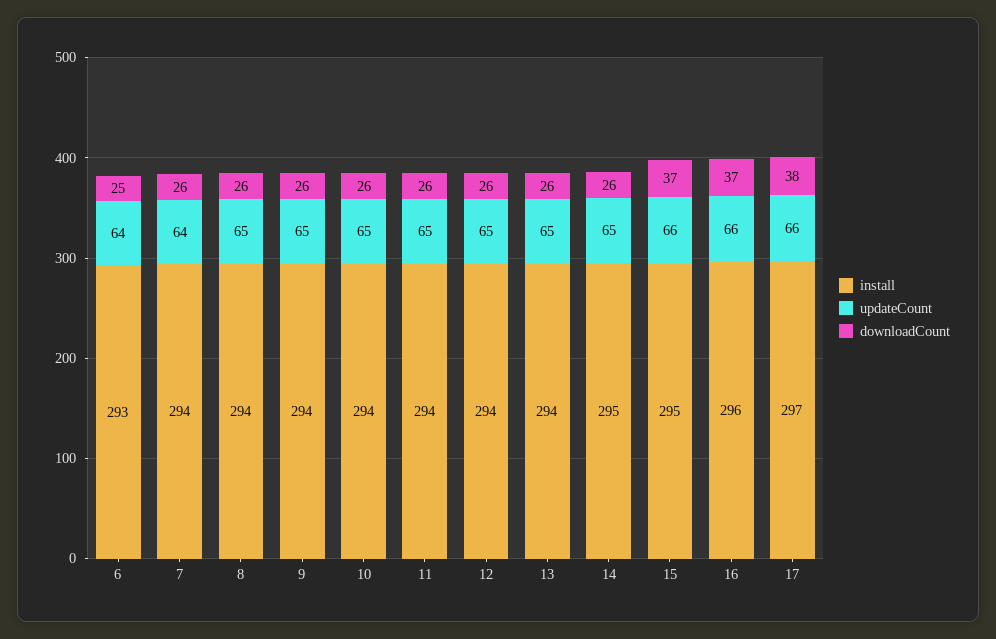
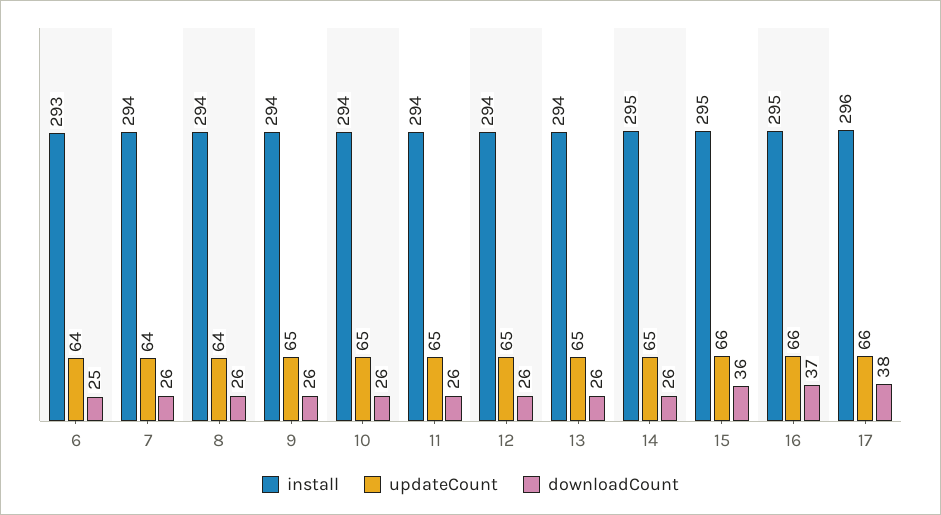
  {
    "install": {
      "6": 293,
      "7": 294,
      "8": 294,
      "9": 294,
      "10": 294,
      "11": 294,
      "12": 294,
      "13": 294,
      "14": 295,
      "15": 295,
-     "16": 296,
+     "16": 295,
-     "17": 297
+     "17": 296
    },
    "updateCount": {
      "6": 64,
      "7": 64,
-     "8": 65,
+     "8": 64,
      "9": 65,
      "10": 65,
      "11": 65,
      "12": 65,
      "13": 65,
      "14": 65,
      "15": 66,
      "16": 66,
      "17": 66
    },
    "downloadCount": {
      "6": 25,
      "7": 26,
      "8": 26,
      "9": 26,
      "10": 26,
      "11": 26,
      "12": 26,
      "13": 26,
      "14": 26,
-     "15": 37,
+     "15": 36,
      "16": 37,
      "17": 38
    }
  }

